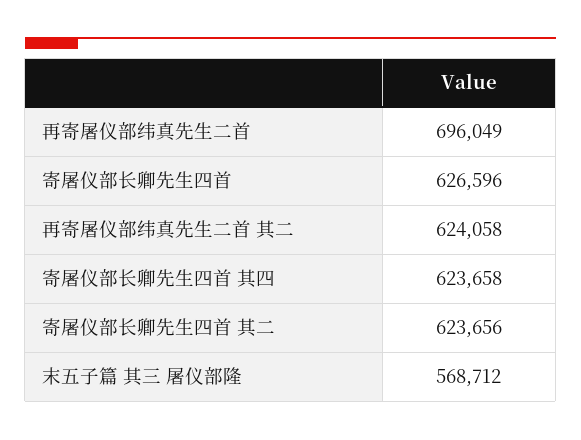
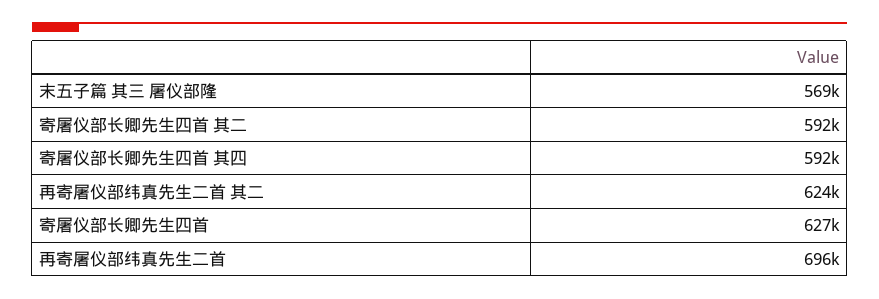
  {
    "再寄屠仪部纬真先生二首": 696049,
    "寄屠仪部长卿先生四首": 626596,
    "再寄屠仪部纬真先生二首 其二": 624058,
-   "寄屠仪部长卿先生四首 其四": 623658,
+   "寄屠仪部长卿先生四首 其四": 592000,
-   "寄屠仪部长卿先生四首 其二": 623656,
+   "寄屠仪部长卿先生四首 其二": 592000,
    "末五子篇 其三 屠仪部隆": 568712
  }

